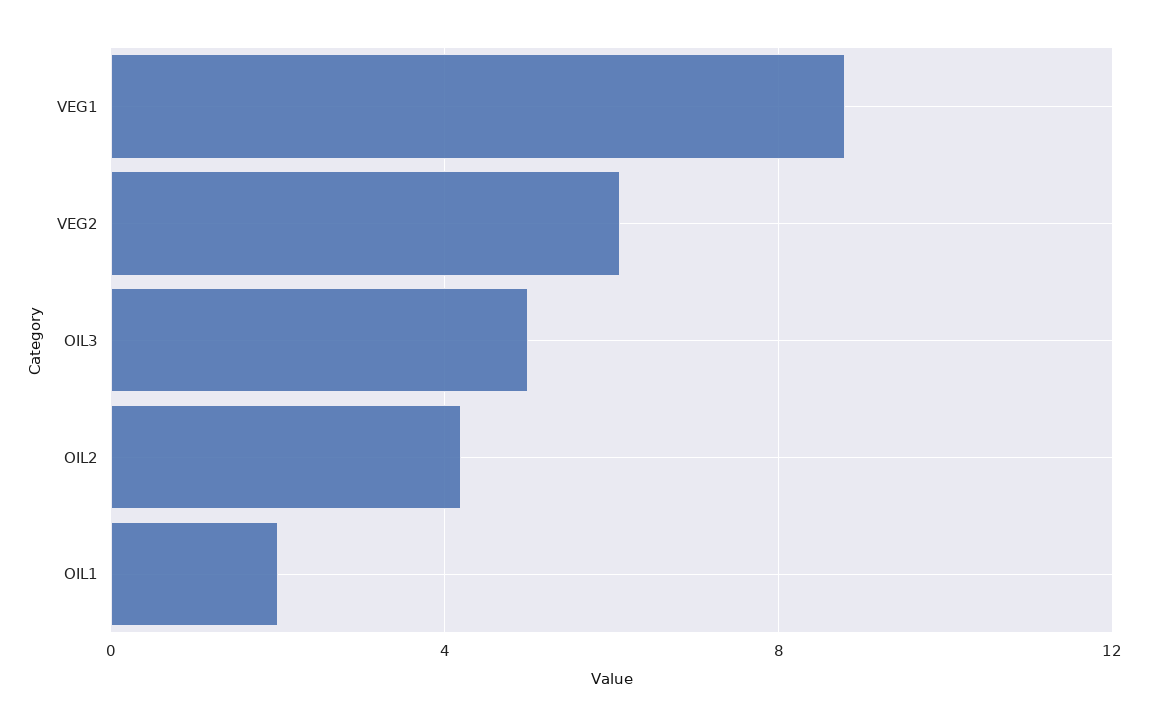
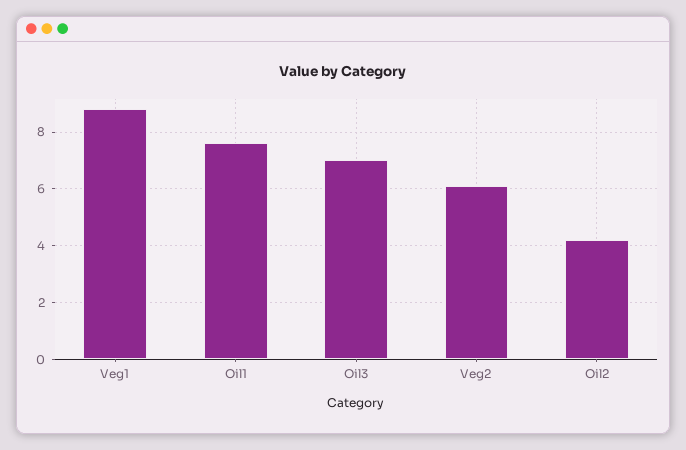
  {
    "VEG1": 9,
    "VEG2": 6,
-   "OIL3": 5,
+   "OIL3": 7,
    "OIL2": 4,
-   "OIL1": 2
+   "OIL1": 7.5
  }

